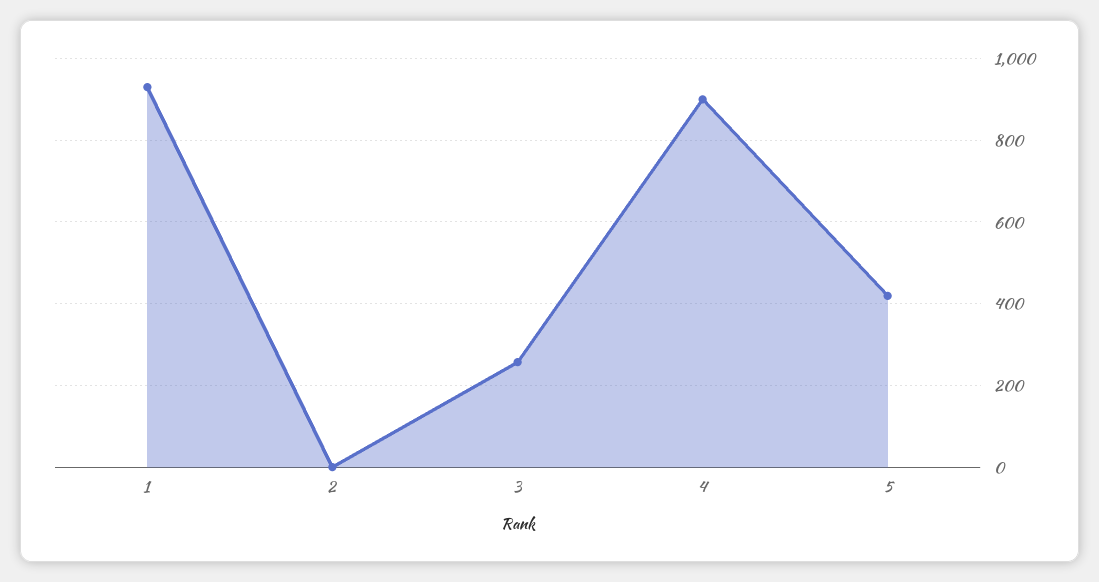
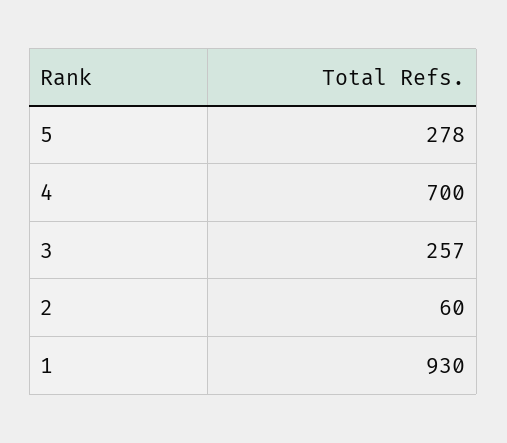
  {
    "1": 930,
-   "2": 0,
+   "2": 60,
    "3": 257,
-   "4": 900,
+   "4": 700,
-   "5": 420
+   "5": 278
  }

